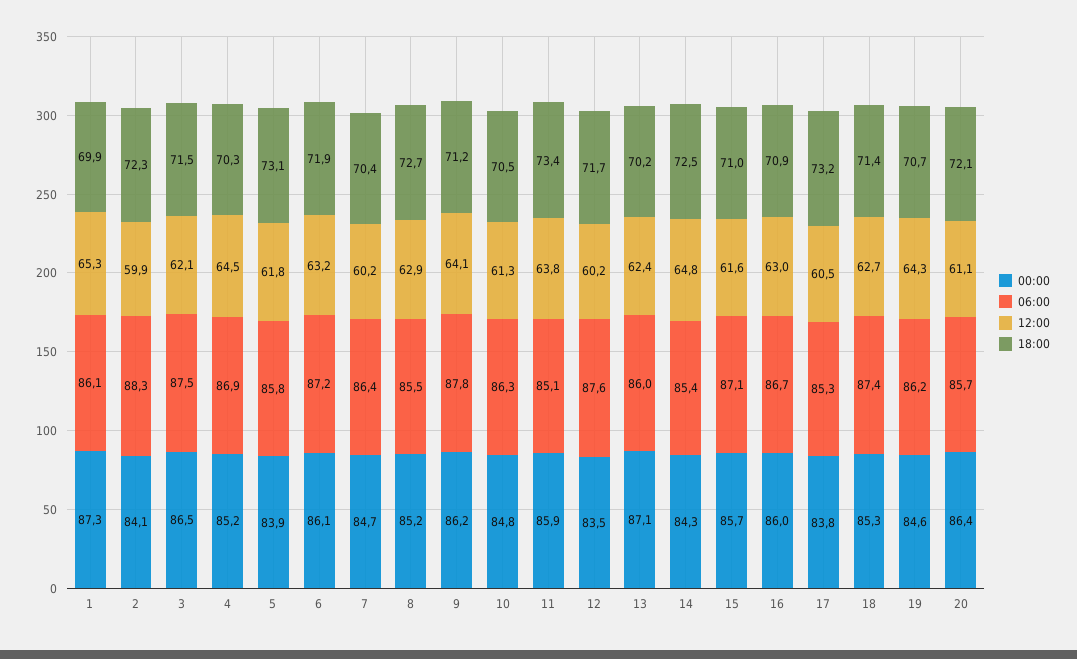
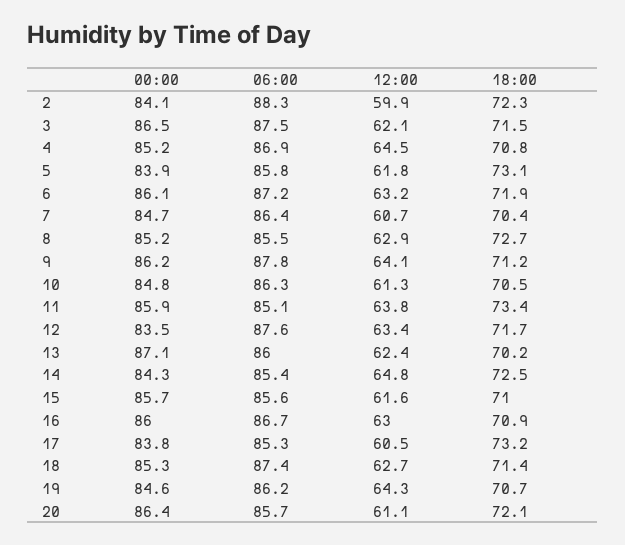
  {
    "00:00": {
-     "1": 87.3,
      "2": 84.1,
      "3": 86.5,
      "4": 85.2,
      "5": 83.9,
      "6": 86.1,
      "7": 84.7,
      "8": 85.2,
      "9": 86.2,
      "10": 84.8,
      "11": 85.9,
      "12": 83.5,
      "13": 87.1,
      "14": 84.3,
      "15": 85.7,
      "16": 86,
      "17": 83.8,
      "18": 85.3,
      "19": 84.6,
      "20": 86.4
    },
    "06:00": {
-     "1": 86.1,
      "2": 88.3,
      "3": 87.5,
      "4": 86.9,
      "5": 85.8,
      "6": 87.2,
      "7": 86.4,
      "8": 85.5,
      "9": 87.8,
      "10": 86.3,
      "11": 85.1,
      "12": 87.6,
      "13": 86,
      "14": 85.4,
-     "15": 87.1,
+     "15": 85.6,
      "16": 86.7,
      "17": 85.3,
      "18": 87.4,
      "19": 86.2,
      "20": 85.7
    },
    "12:00": {
-     "1": 65.3,
      "2": 59.9,
      "3": 62.1,
      "4": 64.5,
      "5": 61.8,
      "6": 63.2,
-     "7": 60.2,
+     "7": 60.7,
      "8": 62.9,
      "9": 64.1,
      "10": 61.3,
      "11": 63.8,
-     "12": 60.2,
+     "12": 63.4,
      "13": 62.4,
      "14": 64.8,
      "15": 61.6,
      "16": 63,
      "17": 60.5,
      "18": 62.7,
      "19": 64.3,
      "20": 61.1
    },
    "18:00": {
-     "1": 69.9,
      "2": 72.3,
      "3": 71.5,
-     "4": 70.3,
+     "4": 70.8,
      "5": 73.1,
      "6": 71.9,
      "7": 70.4,
      "8": 72.7,
      "9": 71.2,
      "10": 70.5,
      "11": 73.4,
      "12": 71.7,
      "13": 70.2,
      "14": 72.5,
      "15": 71,
      "16": 70.9,
      "17": 73.2,
      "18": 71.4,
      "19": 70.7,
      "20": 72.1
    }
  }

